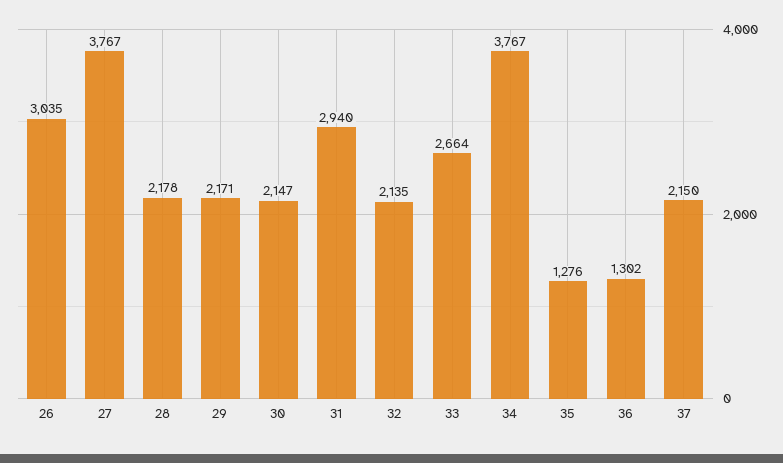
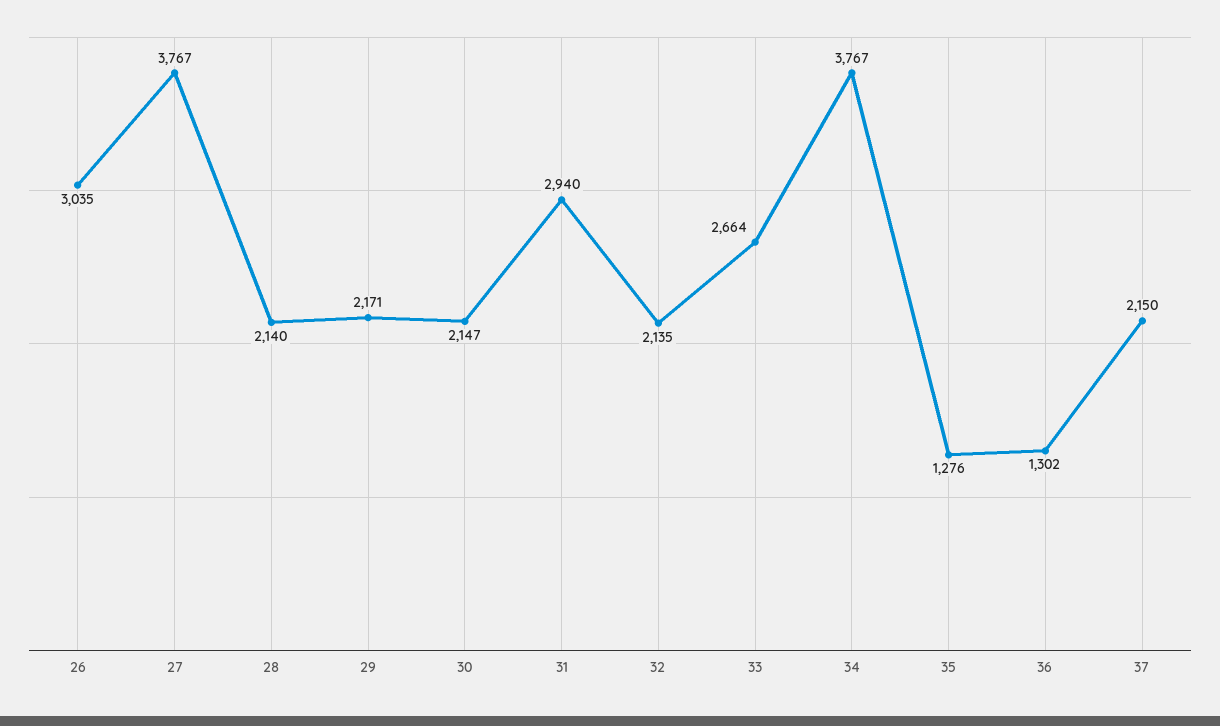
  {
    "26": 3035,
    "27": 3767,
-   "28": 2178,
+   "28": 2140,
    "29": 2171,
    "30": 2147,
    "31": 2940,
    "32": 2135,
    "33": 2664,
    "34": 3767,
    "35": 1276,
    "36": 1302,
    "37": 2150
  }

